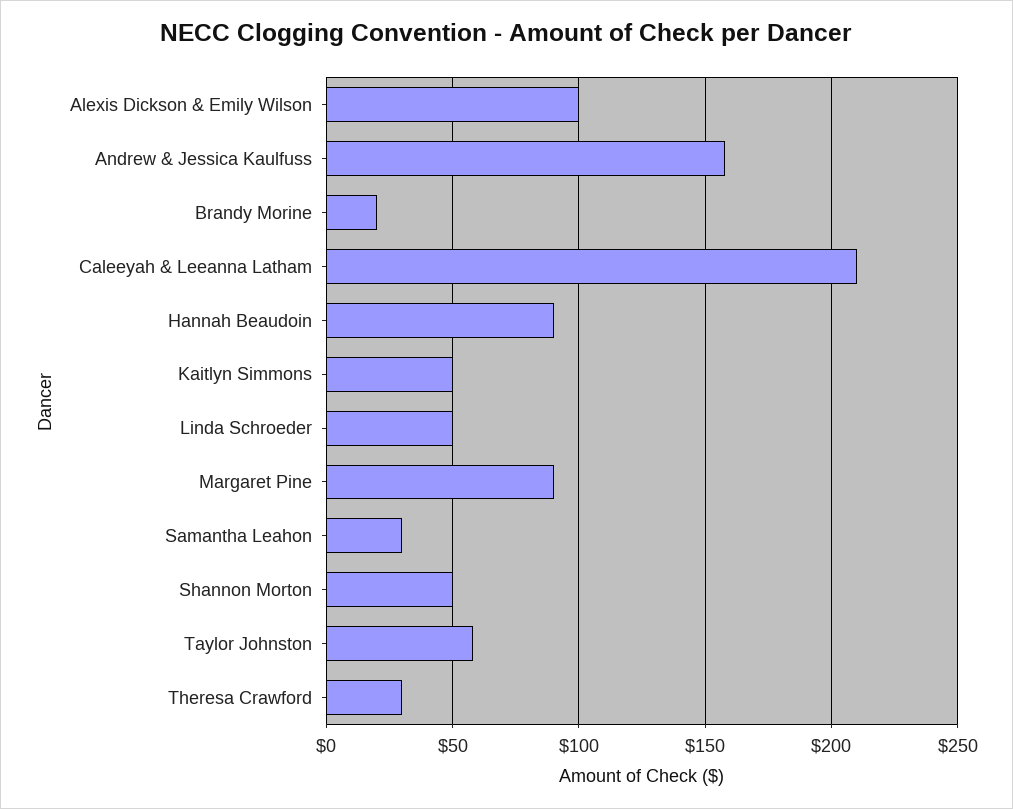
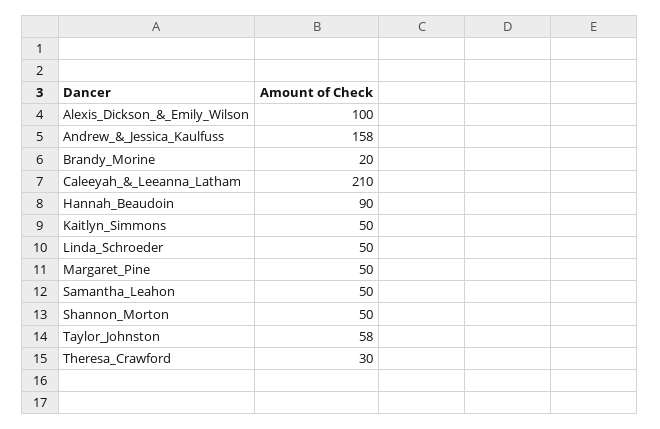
  {
    "Alexis Dickson & Emily Wilson": 100,
    "Andrew & Jessica Kaulfuss": 158,
    "Brandy Morine": 20,
    "Caleeyah & Leeanna Latham": 210,
    "Hannah Beaudoin": 90,
    "Kaitlyn Simmons": 50,
    "Linda Schroeder": 50,
-   "Margaret Pine": 90,
+   "Margaret Pine": 50,
-   "Samantha Leahon": 30,
+   "Samantha Leahon": 50,
    "Shannon Morton": 50,
    "Taylor Johnston": 58,
    "Theresa Crawford": 30
  }

